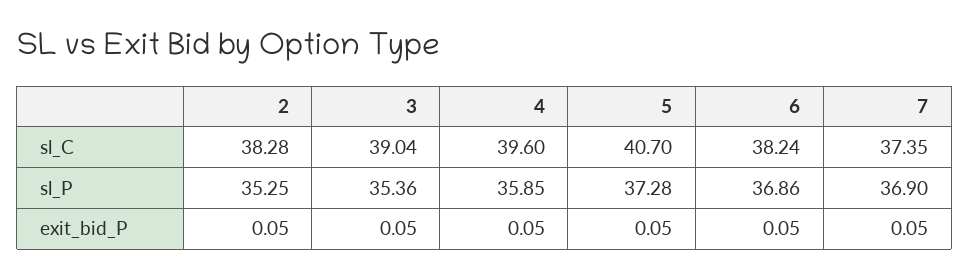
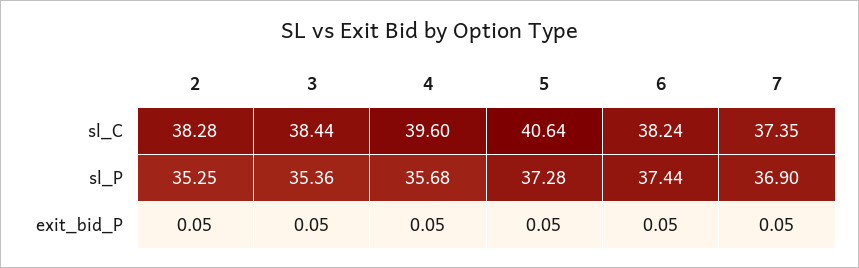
  {
    "2": {
      "sl_C": 38.28,
      "sl_P": 35.25,
      "exit_bid_P": 0.05
    },
    "3": {
-     "sl_C": 39.04,
+     "sl_C": 38.44,
      "sl_P": 35.36,
      "exit_bid_P": 0.05
    },
    "4": {
      "sl_C": 39.6,
-     "sl_P": 35.85,
+     "sl_P": 35.68,
      "exit_bid_P": 0.05
    },
    "5": {
-     "sl_C": 40.7,
+     "sl_C": 40.64,
      "sl_P": 37.28,
      "exit_bid_P": 0.05
    },
    "6": {
      "sl_C": 38.24,
-     "sl_P": 36.86,
+     "sl_P": 37.44,
      "exit_bid_P": 0.05
    },
    "7": {
      "sl_C": 37.35,
      "sl_P": 36.9,
      "exit_bid_P": 0.05
    }
  }

